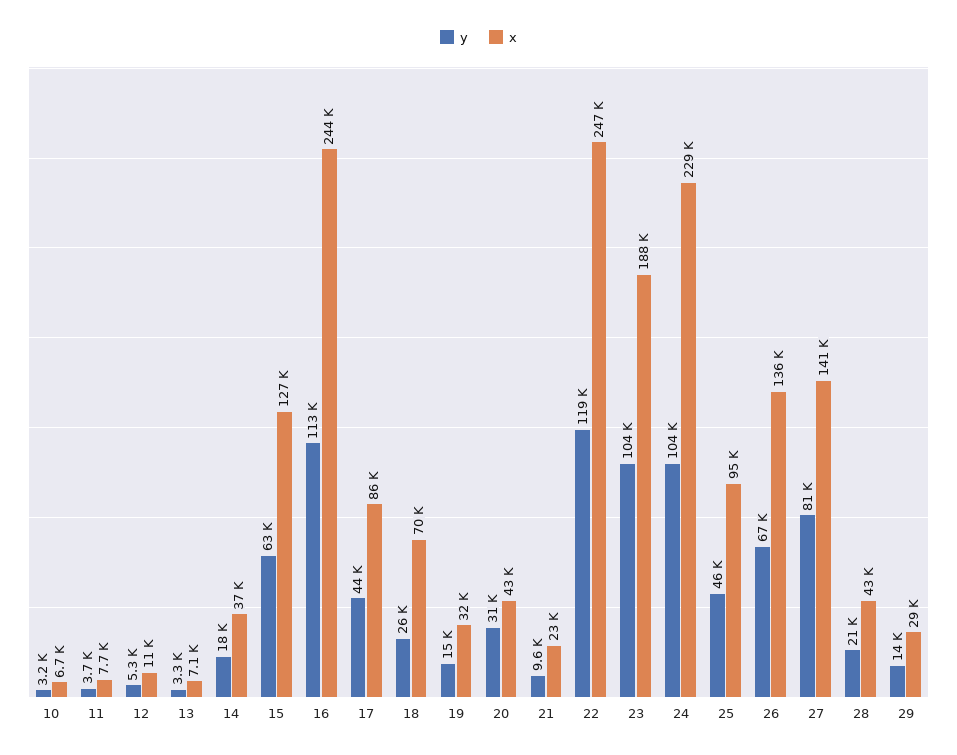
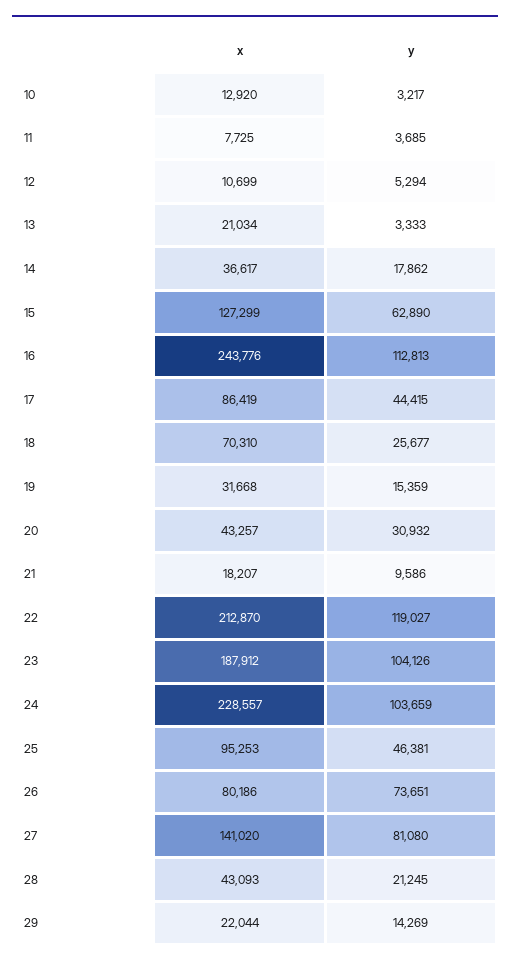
  {
    "y": {
      "10": 3217,
      "11": 3685,
      "12": 5294,
      "13": 3333,
      "14": 17862,
      "15": 62890,
      "16": 112813,
      "17": 44415,
      "18": 25677,
      "19": 15359,
      "20": 30932,
      "21": 9586,
      "22": 119027,
      "23": 104126,
      "24": 103659,
      "25": 46381,
-     "26": 67000,
+     "26": 73651,
      "27": 81080,
      "28": 21245,
      "29": 14269
    },
    "x": {
-     "10": 6700,
+     "10": 12920,
      "11": 7725,
      "12": 10699,
-     "13": 7100,
+     "13": 21034,
      "14": 36617,
      "15": 127299,
      "16": 243776,
      "17": 86419,
      "18": 70310,
      "19": 31668,
      "20": 43257,
-     "21": 23000,
+     "21": 18207,
-     "22": 247000,
+     "22": 212870,
      "23": 187912,
      "24": 228557,
      "25": 95253,
-     "26": 136000,
+     "26": 80186,
      "27": 141020,
      "28": 43093,
-     "29": 29000
+     "29": 22044
    }
  }

